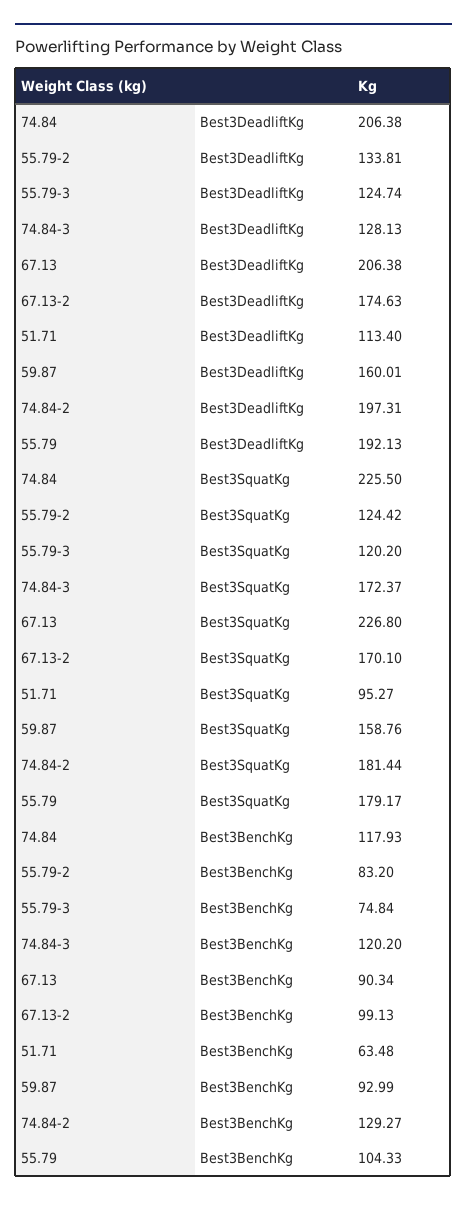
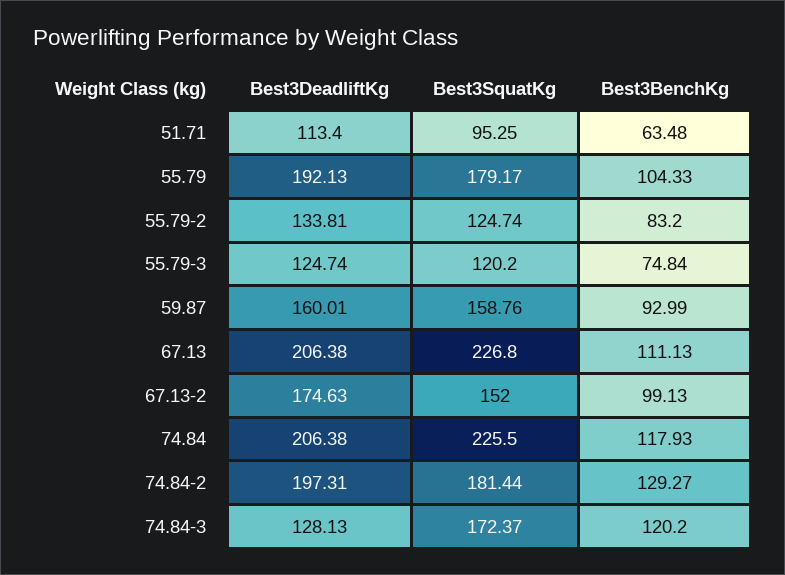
  {
    "74.84": {
      "Best3DeadliftKg": 206.38,
      "Best3SquatKg": 225.5,
      "Best3BenchKg": 117.93
    },
    "55.79-2": {
      "Best3DeadliftKg": 133.81,
-     "Best3SquatKg": 124.42,
+     "Best3SquatKg": 124.74,
      "Best3BenchKg": 83.2
    },
    "55.79-3": {
      "Best3DeadliftKg": 124.74,
      "Best3SquatKg": 120.2,
      "Best3BenchKg": 74.84
    },
    "74.84-3": {
      "Best3DeadliftKg": 128.13,
      "Best3SquatKg": 172.37,
      "Best3BenchKg": 120.2
    },
    "67.13": {
      "Best3DeadliftKg": 206.38,
      "Best3SquatKg": 226.8,
-     "Best3BenchKg": 90.34
+     "Best3BenchKg": 111.13
    },
    "67.13-2": {
      "Best3DeadliftKg": 174.63,
-     "Best3SquatKg": 170.1,
+     "Best3SquatKg": 152,
      "Best3BenchKg": 99.13
    },
    "51.71": {
      "Best3DeadliftKg": 113.4,
-     "Best3SquatKg": 95.27,
+     "Best3SquatKg": 95.25,
      "Best3BenchKg": 63.48
    },
    "59.87": {
      "Best3DeadliftKg": 160.01,
      "Best3SquatKg": 158.76,
      "Best3BenchKg": 92.99
    },
    "74.84-2": {
      "Best3DeadliftKg": 197.31,
      "Best3SquatKg": 181.44,
      "Best3BenchKg": 129.27
    },
    "55.79": {
      "Best3DeadliftKg": 192.13,
      "Best3SquatKg": 179.17,
      "Best3BenchKg": 104.33
    }
  }

